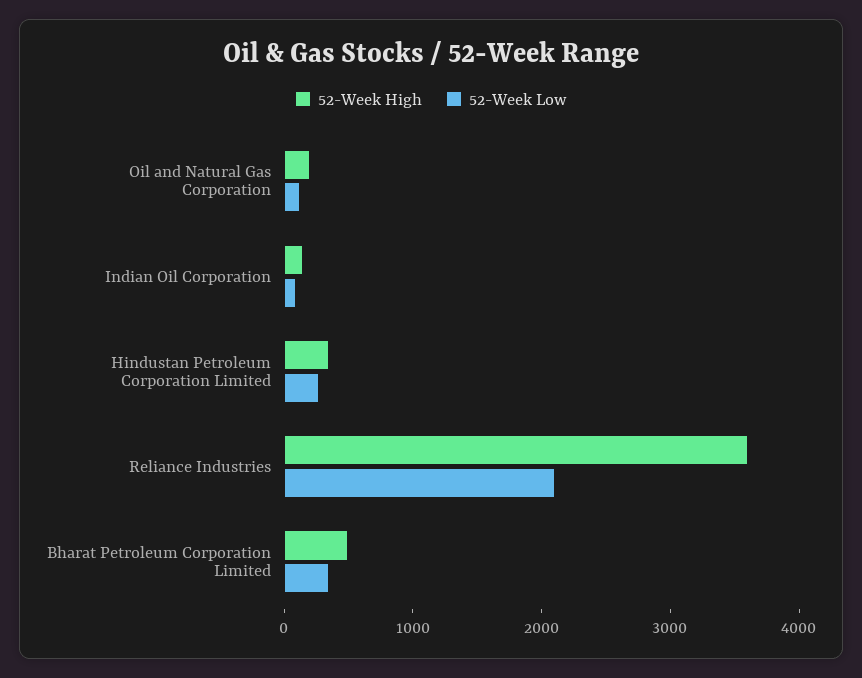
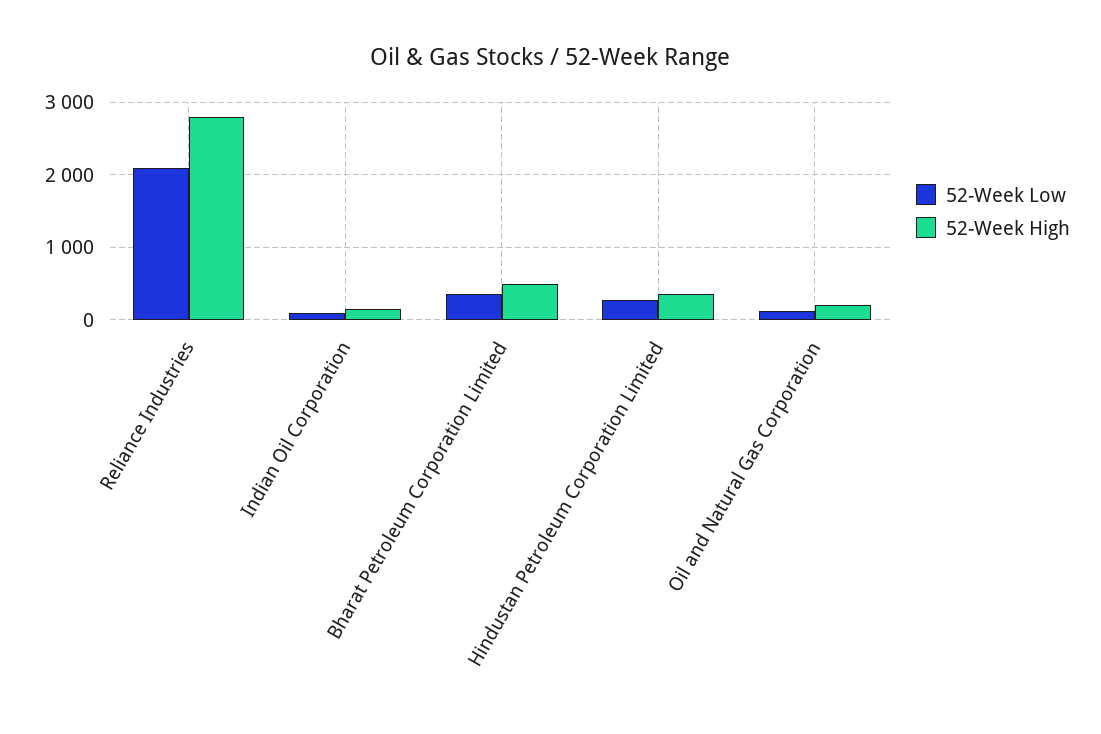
  {
    "52-Week High": {
      "Oil and Natural Gas Corporation": 200,
      "Indian Oil Corporation": 200,
      "Hindustan Petroleum Corporation Limited": 400,
-     "Reliance Industries": 3600,
+     "Reliance Industries": 2800,
      "Bharat Petroleum Corporation Limited": 500
    },
    "52-Week Low": {
      "Oil and Natural Gas Corporation": 100,
      "Indian Oil Corporation": 100,
      "Hindustan Petroleum Corporation Limited": 300,
      "Reliance Industries": 2100,
      "Bharat Petroleum Corporation Limited": 400
    }
  }

